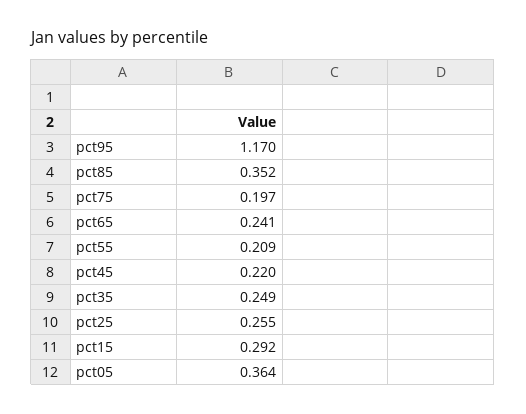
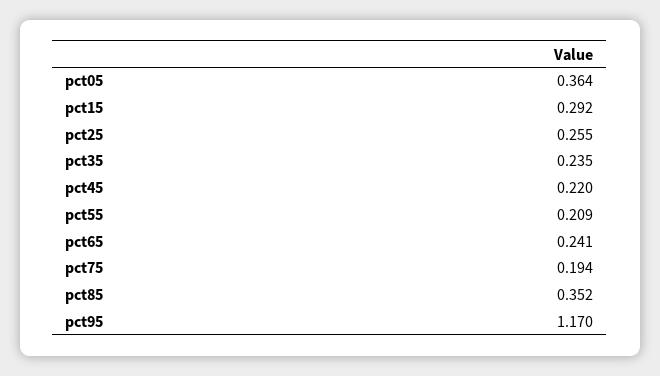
  {
    "pct95": 1.17,
    "pct85": 0.352,
-   "pct75": 0.197,
+   "pct75": 0.194,
    "pct65": 0.241,
    "pct55": 0.209,
    "pct45": 0.22,
-   "pct35": 0.249,
+   "pct35": 0.235,
    "pct25": 0.255,
    "pct15": 0.292,
    "pct05": 0.364
  }

